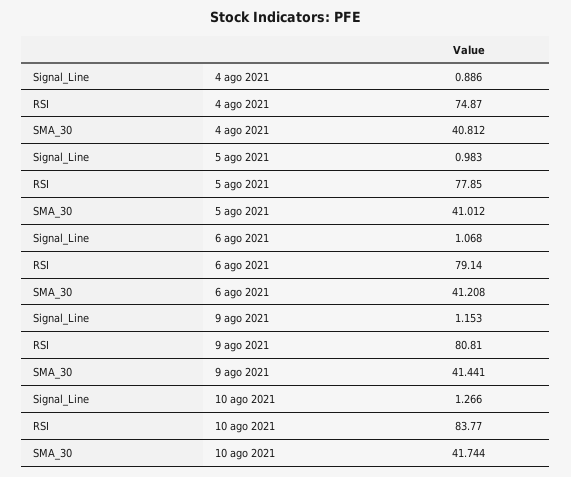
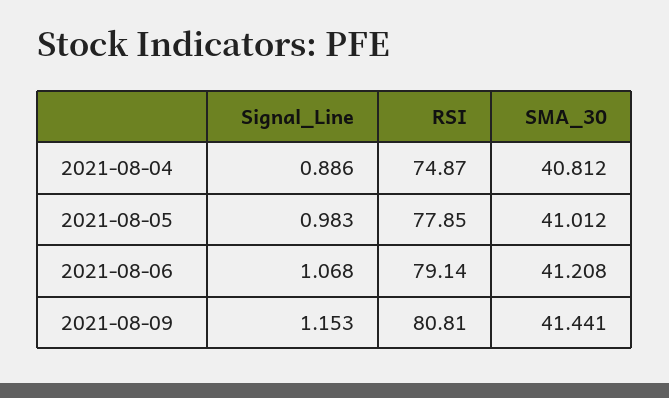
  {
    "Signal_Line": {
      "4 ago 2021": 0.886,
      "5 ago 2021": 0.983,
      "6 ago 2021": 1.068,
-     "9 ago 2021": 1.153,
+     "9 ago 2021": 1.153
-     "10 ago 2021": 1.266
    },
    "RSI": {
      "4 ago 2021": 74.87,
      "5 ago 2021": 77.85,
      "6 ago 2021": 79.14,
-     "9 ago 2021": 80.81,
+     "9 ago 2021": 80.81
-     "10 ago 2021": 83.77
    },
    "SMA_30": {
      "4 ago 2021": 40.812,
      "5 ago 2021": 41.012,
      "6 ago 2021": 41.208,
-     "9 ago 2021": 41.441,
+     "9 ago 2021": 41.441
-     "10 ago 2021": 41.744
    }
  }

